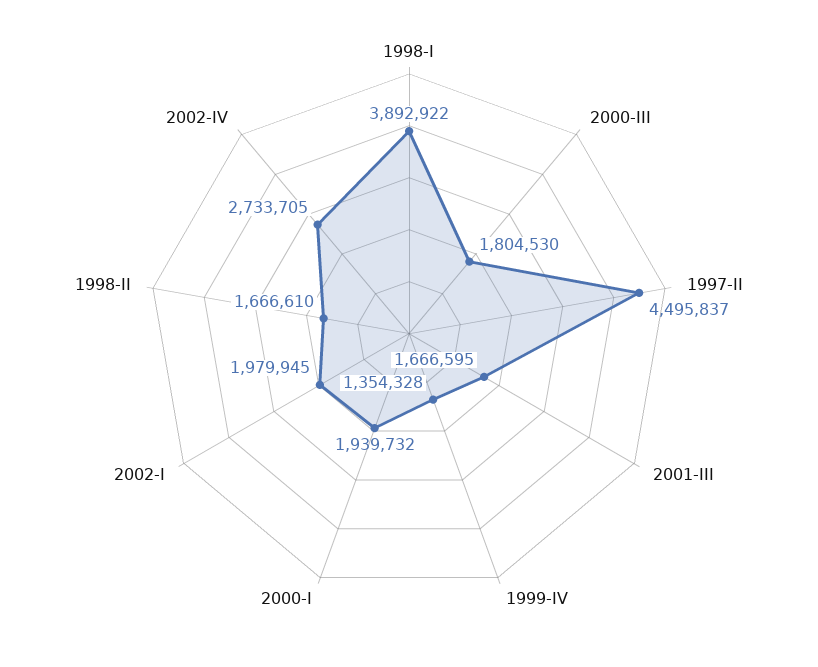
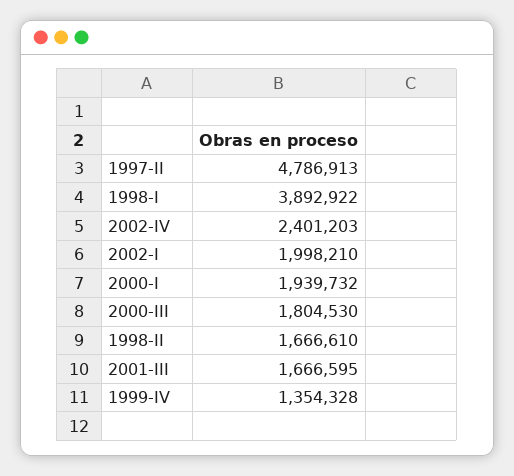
  {
    "1998-I": 3892922,
    "2000-III": 1804530,
-   "1997-II": 4495837,
+   "1997-II": 4786913,
    "2001-III": 1666595,
    "1999-IV": 1354328,
    "2000-I": 1939732,
-   "2002-I": 1979945,
+   "2002-I": 1998210,
    "1998-II": 1666610,
-   "2002-IV": 2733705
+   "2002-IV": 2401203
  }

